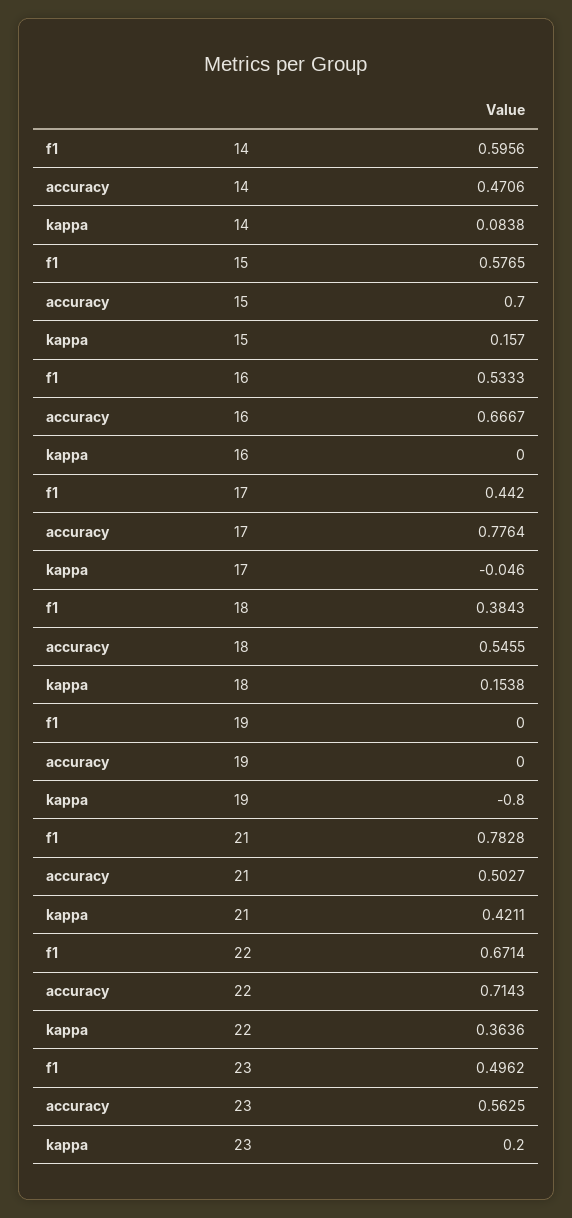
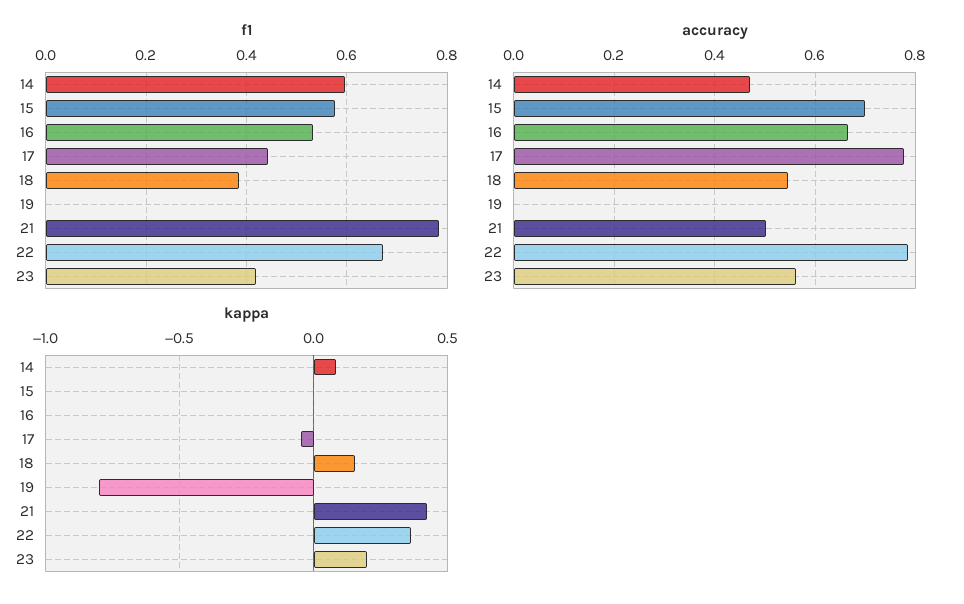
  {
    "f1": {
      "14": 0.5956,
      "15": 0.5765,
      "16": 0.5333,
      "17": 0.442,
      "18": 0.3843,
      "19": 0,
      "21": 0.7828,
      "22": 0.6714,
-     "23": 0.4962
+     "23": 0.42
    },
    "accuracy": {
      "14": 0.4706,
      "15": 0.7,
      "16": 0.6667,
      "17": 0.7764,
      "18": 0.5455,
      "19": 0,
      "21": 0.5027,
-     "22": 0.7143,
+     "22": 0.78,
      "23": 0.5625
    },
    "kappa": {
      "14": 0.0838,
-     "15": 0.157,
+     "15": 0,
      "16": 0,
      "17": -0.046,
      "18": 0.1538,
      "19": -0.8,
      "21": 0.4211,
      "22": 0.3636,
      "23": 0.2
    }
  }

